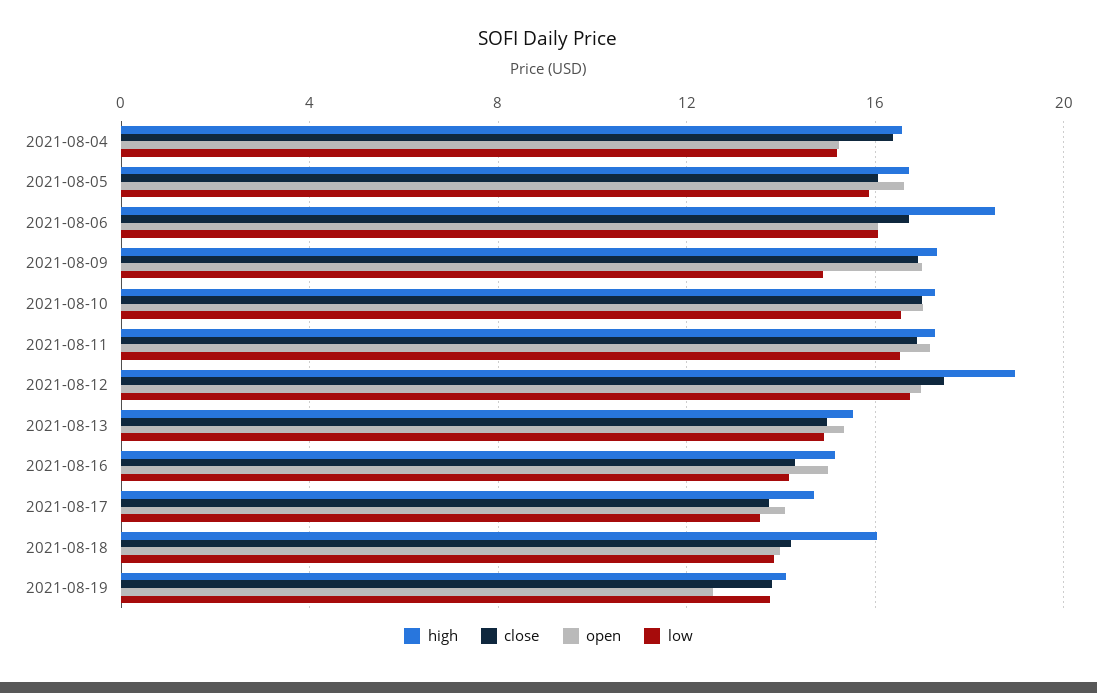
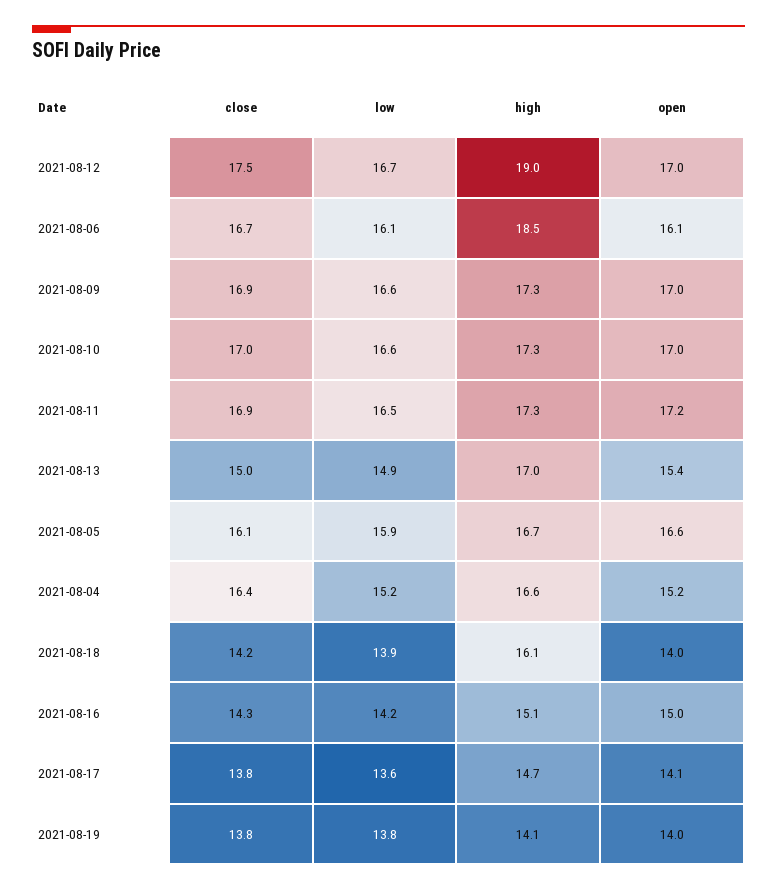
  {
    "high": {
      "2021-08-04": 16.6,
      "2021-08-05": 16.7,
      "2021-08-06": 18.5,
      "2021-08-09": 17.3,
      "2021-08-10": 17.3,
      "2021-08-11": 17.3,
      "2021-08-12": 19,
-     "2021-08-13": 15.5,
+     "2021-08-13": 17,
      "2021-08-16": 15.1,
      "2021-08-17": 14.7,
      "2021-08-18": 16.1,
      "2021-08-19": 14.1
    },
    "close": {
      "2021-08-04": 16.4,
      "2021-08-05": 16.1,
      "2021-08-06": 16.7,
      "2021-08-09": 16.9,
      "2021-08-10": 17,
      "2021-08-11": 16.9,
      "2021-08-12": 17.5,
      "2021-08-13": 15,
      "2021-08-16": 14.3,
      "2021-08-17": 13.8,
      "2021-08-18": 14.2,
      "2021-08-19": 13.8
    },
    "open": {
      "2021-08-04": 15.2,
      "2021-08-05": 16.6,
      "2021-08-06": 16.1,
      "2021-08-09": 17,
      "2021-08-10": 17,
      "2021-08-11": 17.2,
      "2021-08-12": 17,
      "2021-08-13": 15.4,
      "2021-08-16": 15,
      "2021-08-17": 14.1,
      "2021-08-18": 14,
-     "2021-08-19": 12.5
+     "2021-08-19": 14
    },
    "low": {
      "2021-08-04": 15.2,
      "2021-08-05": 15.9,
      "2021-08-06": 16.1,
-     "2021-08-09": 15,
+     "2021-08-09": 16.6,
      "2021-08-10": 16.6,
      "2021-08-11": 16.5,
      "2021-08-12": 16.7,
      "2021-08-13": 14.9,
      "2021-08-16": 14.2,
      "2021-08-17": 13.6,
      "2021-08-18": 13.9,
      "2021-08-19": 13.8
    }
  }

